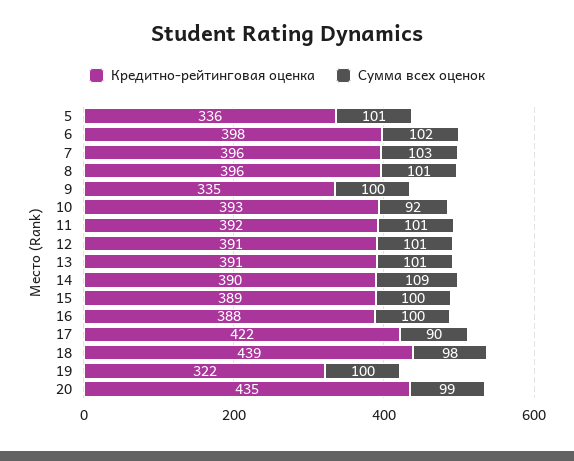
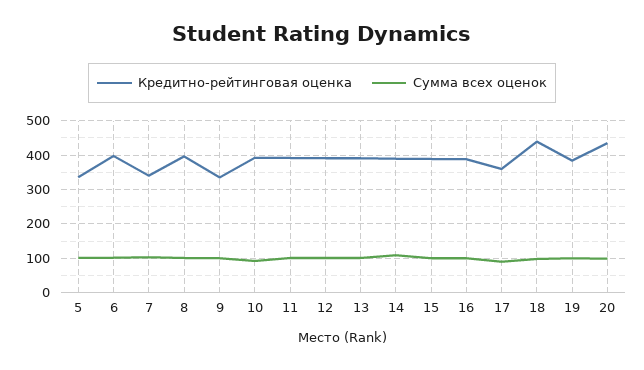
  {
    "Кредитно-рейтинговая оценка": {
      "5": 336,
      "6": 398,
-     "7": 396,
+     "7": 340,
      "8": 396,
      "9": 335,
      "10": 393,
      "11": 392,
      "12": 391,
      "13": 391,
      "14": 390,
      "15": 389,
      "16": 388,
-     "17": 422,
+     "17": 360,
      "18": 439,
-     "19": 322,
+     "19": 380,
      "20": 435
    },
    "Сумма всех оценок": {
      "5": 101,
      "6": 102,
      "7": 103,
      "8": 101,
      "9": 100,
      "10": 92,
      "11": 101,
      "12": 101,
      "13": 101,
      "14": 109,
      "15": 100,
      "16": 100,
      "17": 90,
      "18": 98,
      "19": 100,
      "20": 99
    }
  }

